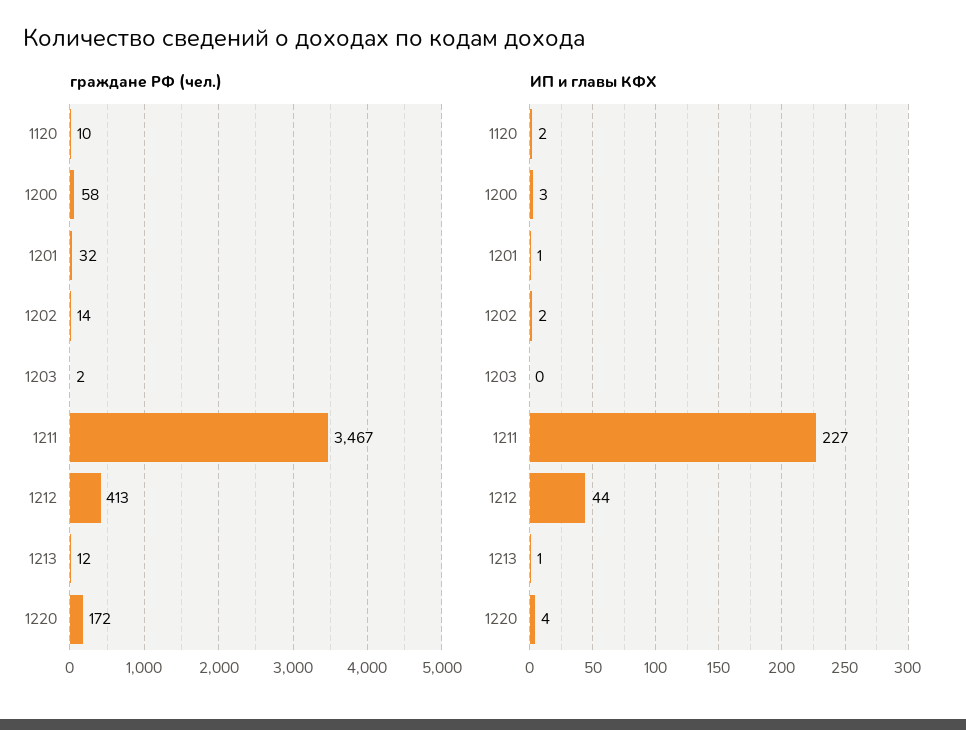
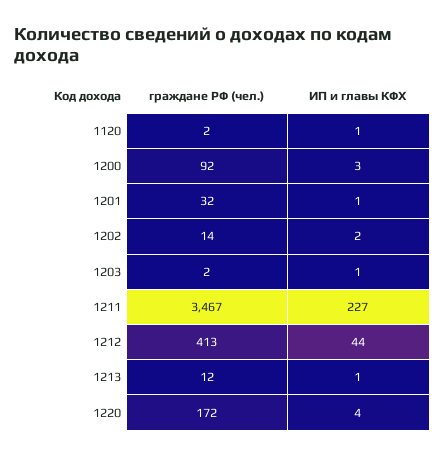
  {
    "граждане РФ (чел.)": {
-     "1120": 10,
+     "1120": 2,
-     "1200": 58,
+     "1200": 92,
      "1201": 32,
      "1202": 14,
      "1203": 2,
      "1211": 3467,
      "1212": 413,
      "1213": 12,
      "1220": 172
    },
    "ИП и главы КФХ": {
-     "1120": 2,
+     "1120": 1,
      "1200": 3,
      "1201": 1,
      "1202": 2,
-     "1203": 0,
+     "1203": 1,
      "1211": 227,
      "1212": 44,
      "1213": 1,
      "1220": 4
    }
  }

